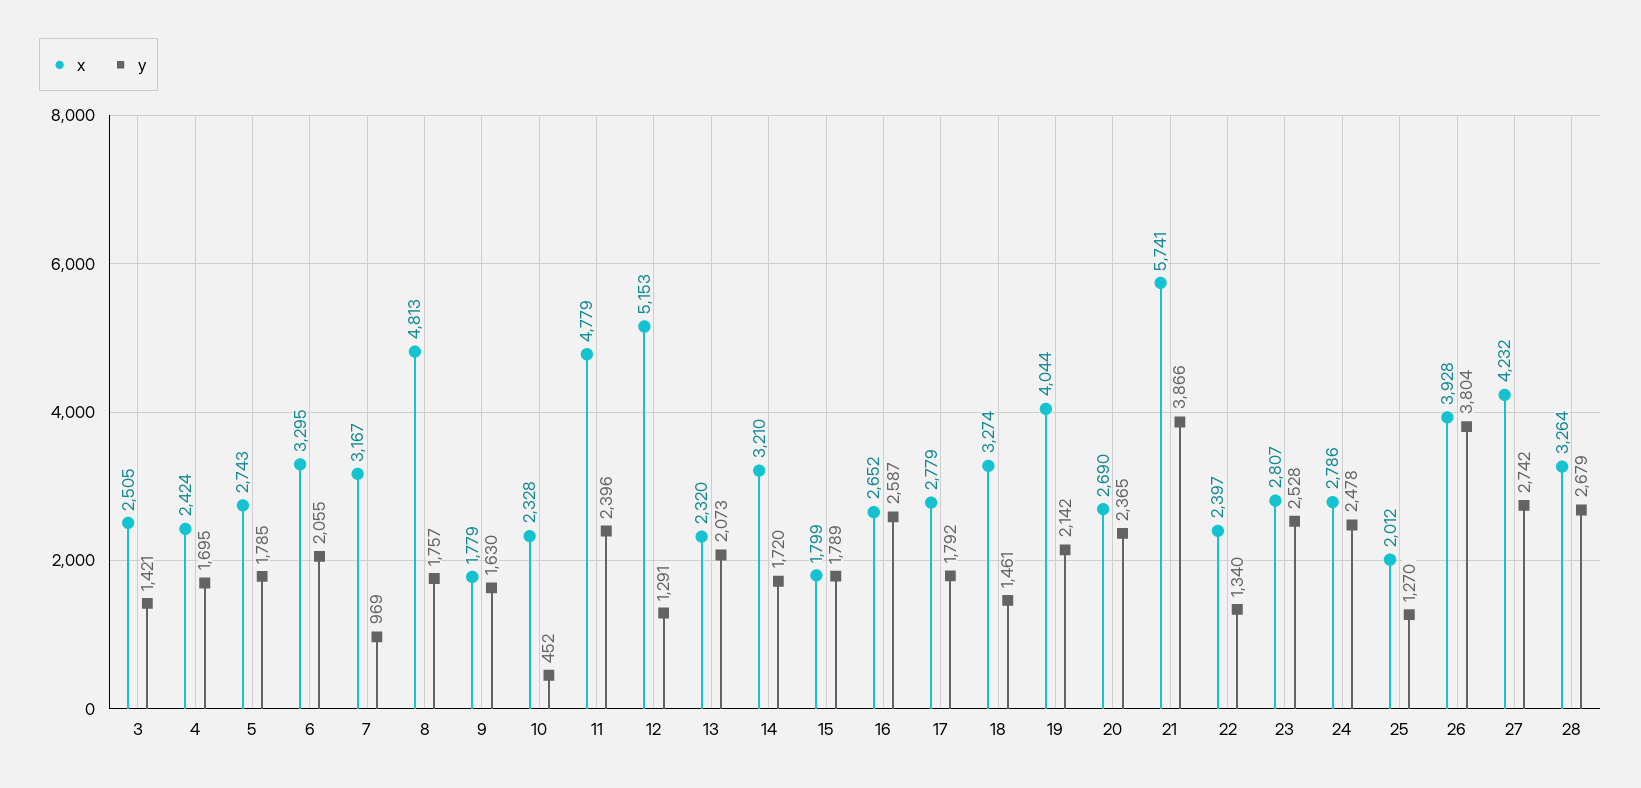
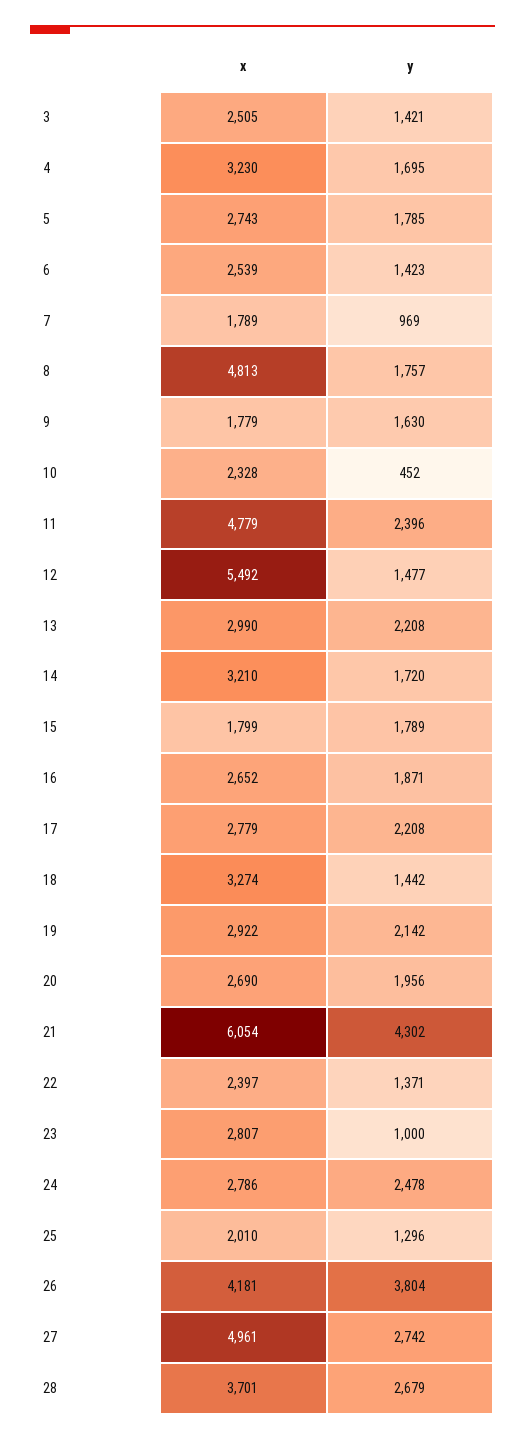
  {
    "x": {
      "3": 2505,
-     "4": 2424,
+     "4": 3230,
      "5": 2743,
-     "6": 3295,
+     "6": 2539,
-     "7": 3167,
+     "7": 1789,
      "8": 4813,
      "9": 1779,
      "10": 2328,
      "11": 4779,
-     "12": 5153,
+     "12": 5492,
-     "13": 2320,
+     "13": 2990,
      "14": 3210,
      "15": 1799,
      "16": 2652,
      "17": 2779,
      "18": 3274,
-     "19": 4044,
+     "19": 2922,
      "20": 2690,
-     "21": 5741,
+     "21": 6054,
      "22": 2397,
      "23": 2807,
      "24": 2786,
-     "25": 2012,
+     "25": 2010,
-     "26": 3928,
+     "26": 4181,
-     "27": 4232,
+     "27": 4961,
-     "28": 3264
+     "28": 3701
    },
    "y": {
      "3": 1421,
      "4": 1695,
      "5": 1785,
-     "6": 2055,
+     "6": 1423,
      "7": 969,
      "8": 1757,
      "9": 1630,
      "10": 452,
      "11": 2396,
-     "12": 1291,
+     "12": 1477,
-     "13": 2073,
+     "13": 2208,
      "14": 1720,
      "15": 1789,
-     "16": 2587,
+     "16": 1871,
-     "17": 1792,
+     "17": 2208,
-     "18": 1461,
+     "18": 1442,
      "19": 2142,
-     "20": 2365,
+     "20": 1956,
-     "21": 3866,
+     "21": 4302,
-     "22": 1340,
+     "22": 1371,
-     "23": 2528,
+     "23": 1000,
      "24": 2478,
-     "25": 1270,
+     "25": 1296,
      "26": 3804,
      "27": 2742,
      "28": 2679
    }
  }

